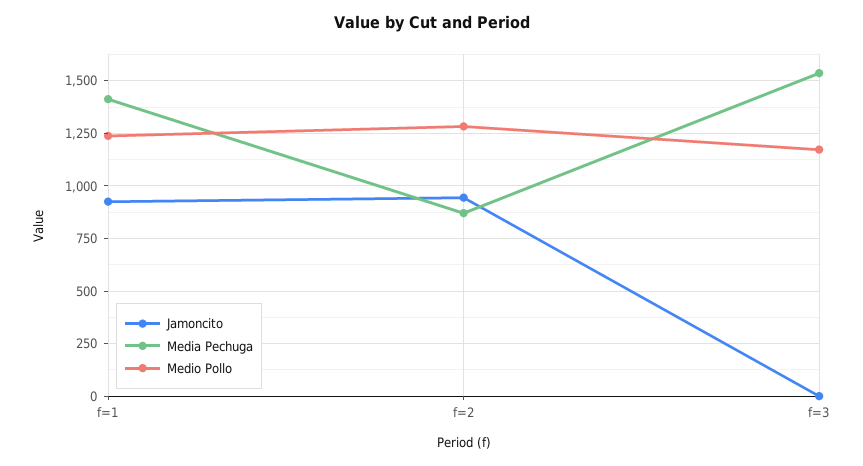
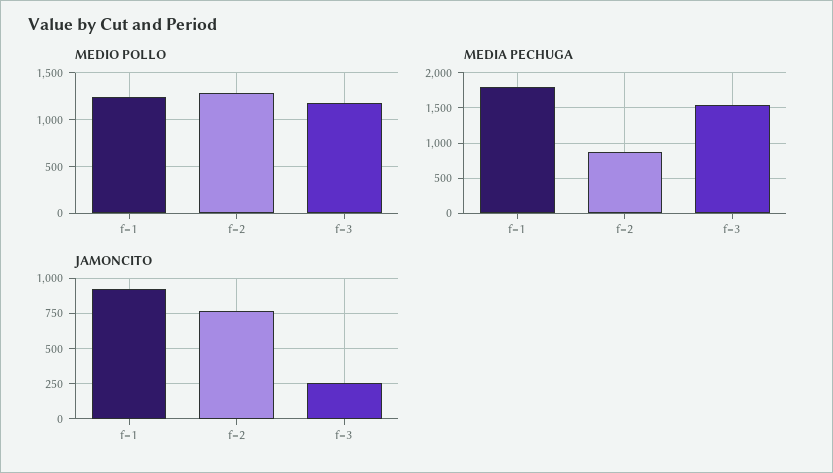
  {
    "Jamoncito": {
      "f=1": 950,
-     "f=2": 950,
+     "f=2": 750,
-     "f=3": 0
+     "f=3": 250
    },
    "Media Pechuga": {
-     "f=1": 1400,
+     "f=1": 1800,
      "f=2": 850,
      "f=3": 1550
    },
    "Medio Pollo": {
      "f=1": 1250,
      "f=2": 1300,
      "f=3": 1150
    }
  }

